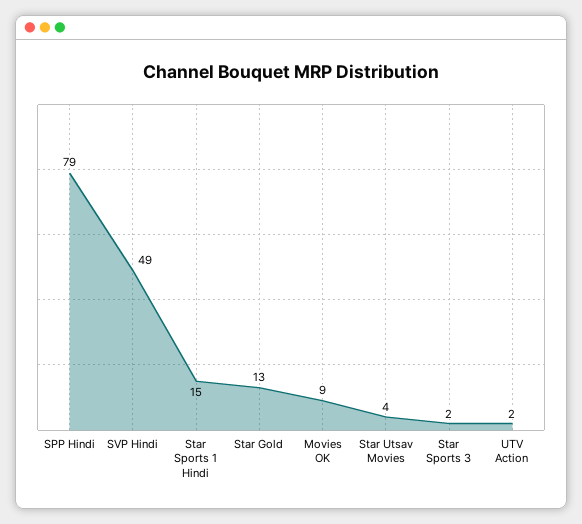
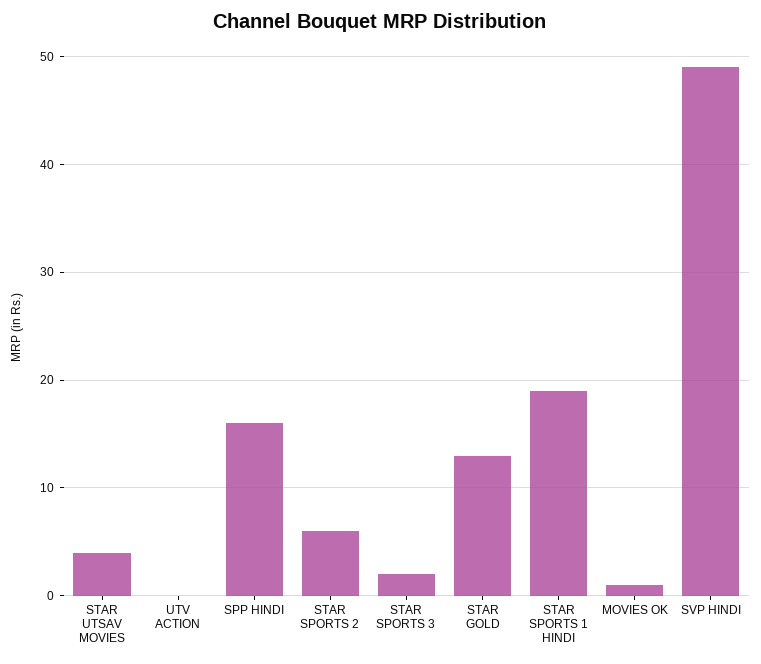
  {
-   "SPP Hindi": 79,
+   "SPP Hindi": 16,
    "SVP Hindi": 49,
-   "Star Sports 1 Hindi": 15,
+   "Star Sports 1 Hindi": 19,
    "Star Gold": 13,
-   "Movies OK": 9,
+   "Movies OK": 1,
    "Star Utsav Movies": 4,
    "Star Sports 3": 2,
-   "UTV Action": 2
+   "UTV Action": 0,
+   "STAR SPORTS 2": 6
  }

